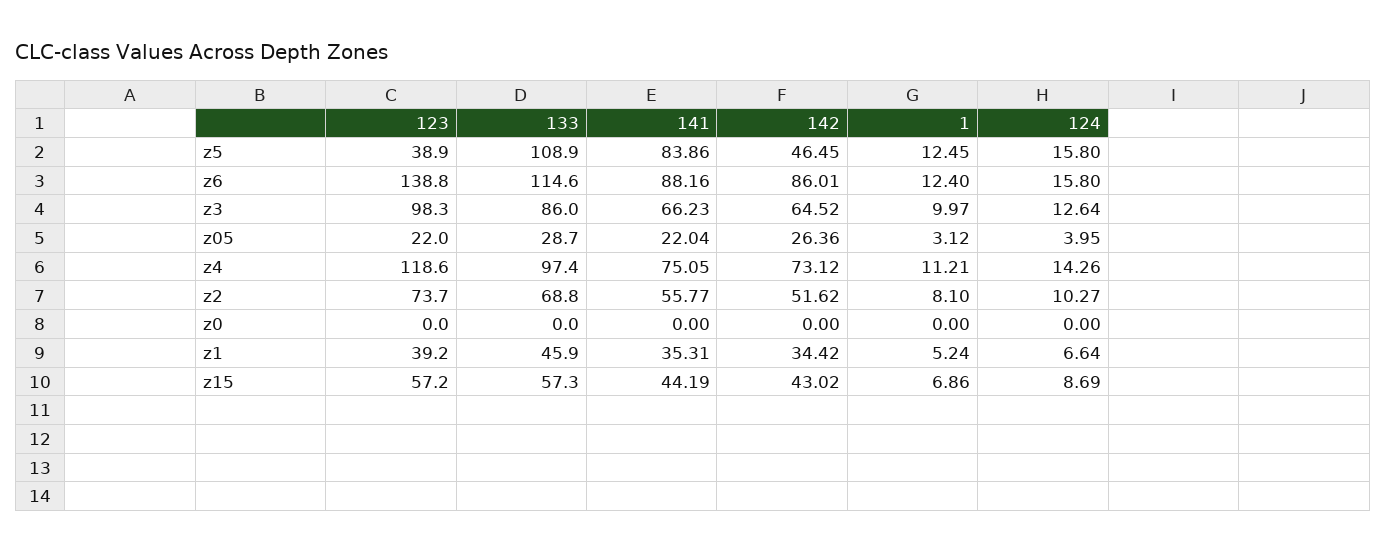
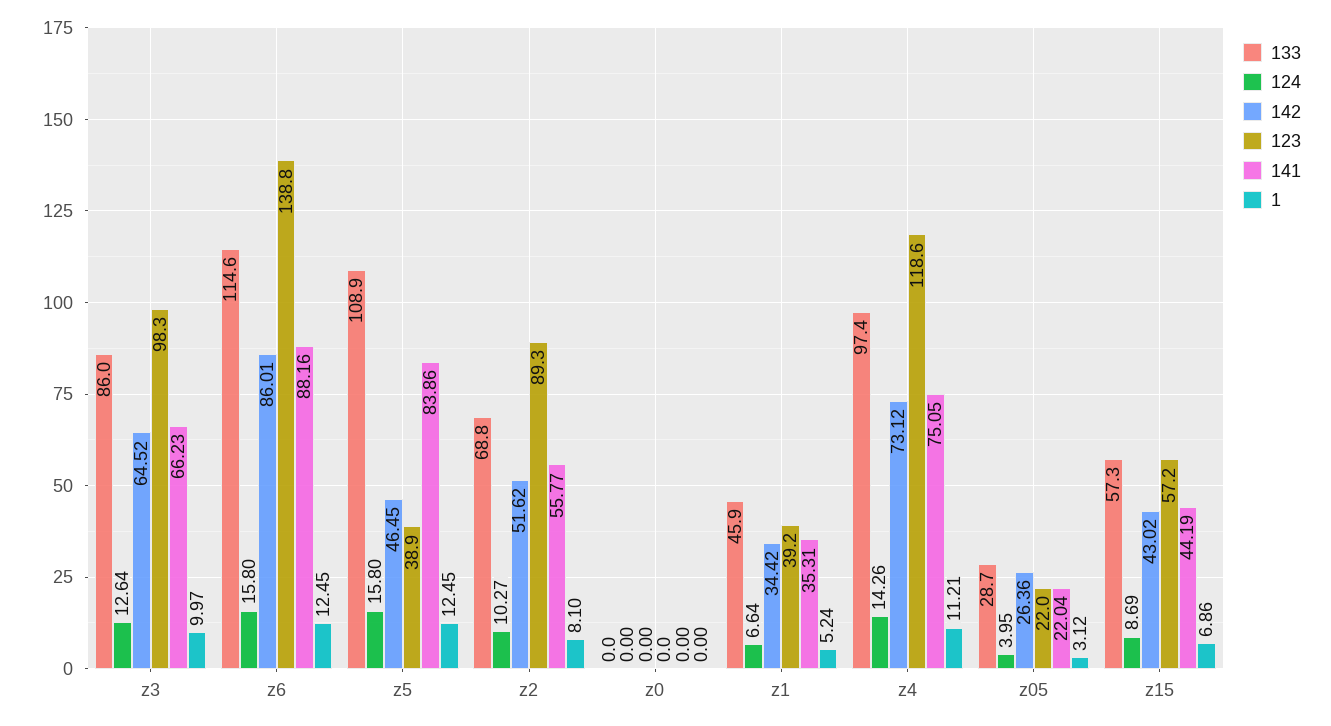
  {
    "123": {
      "z5": 38.9,
      "z6": 138.8,
      "z3": 98.3,
      "z05": 22,
      "z4": 118.6,
-     "z2": 73.7,
+     "z2": 89.3,
      "z0": 0,
      "z1": 39.2,
      "z15": 57.2
    },
    "133": {
      "z5": 108.9,
      "z6": 114.6,
      "z3": 86,
      "z05": 28.7,
      "z4": 97.4,
      "z2": 68.8,
      "z0": 0,
      "z1": 45.9,
      "z15": 57.3
    },
    "141": {
      "z5": 83.86,
      "z6": 88.16,
      "z3": 66.23,
      "z05": 22.04,
      "z4": 75.05,
      "z2": 55.77,
      "z0": 0,
      "z1": 35.31,
      "z15": 44.19
    },
    "142": {
      "z5": 46.45,
      "z6": 86.01,
      "z3": 64.52,
      "z05": 26.36,
      "z4": 73.12,
      "z2": 51.62,
      "z0": 0,
      "z1": 34.42,
      "z15": 43.02
    },
    "1": {
      "z5": 12.45,
-     "z6": 12.4,
+     "z6": 12.45,
      "z3": 9.97,
      "z05": 3.12,
      "z4": 11.21,
      "z2": 8.1,
      "z0": 0,
      "z1": 5.24,
      "z15": 6.86
    },
    "124": {
      "z5": 15.8,
      "z6": 15.8,
      "z3": 12.64,
      "z05": 3.95,
      "z4": 14.26,
      "z2": 10.27,
      "z0": 0,
      "z1": 6.64,
      "z15": 8.69
    }
  }

